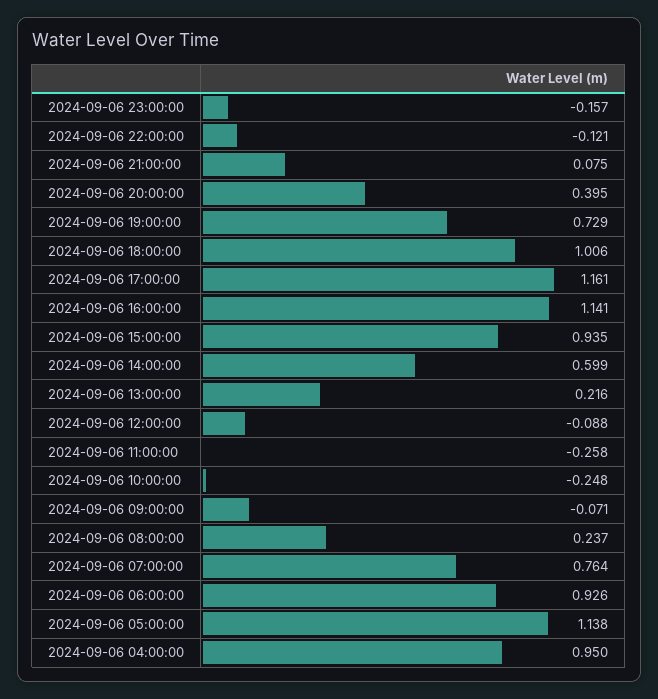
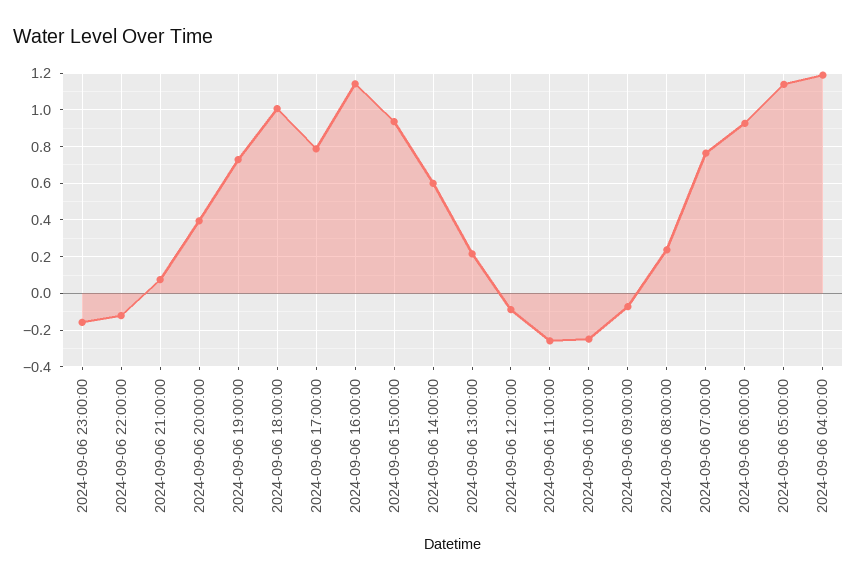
  {
    "2024-09-06 23:00:00": -0.157,
    "2024-09-06 22:00:00": -0.121,
    "2024-09-06 21:00:00": 0.075,
    "2024-09-06 20:00:00": 0.395,
    "2024-09-06 19:00:00": 0.729,
    "2024-09-06 18:00:00": 1.006,
-   "2024-09-06 17:00:00": 1.161,
+   "2024-09-06 17:00:00": 0.8,
    "2024-09-06 16:00:00": 1.141,
    "2024-09-06 15:00:00": 0.935,
    "2024-09-06 14:00:00": 0.599,
    "2024-09-06 13:00:00": 0.216,
    "2024-09-06 12:00:00": -0.088,
    "2024-09-06 11:00:00": -0.258,
    "2024-09-06 10:00:00": -0.248,
    "2024-09-06 09:00:00": -0.071,
    "2024-09-06 08:00:00": 0.237,
    "2024-09-06 07:00:00": 0.764,
    "2024-09-06 06:00:00": 0.926,
    "2024-09-06 05:00:00": 1.138,
-   "2024-09-06 04:00:00": 0.95
+   "2024-09-06 04:00:00": 1.2
  }

